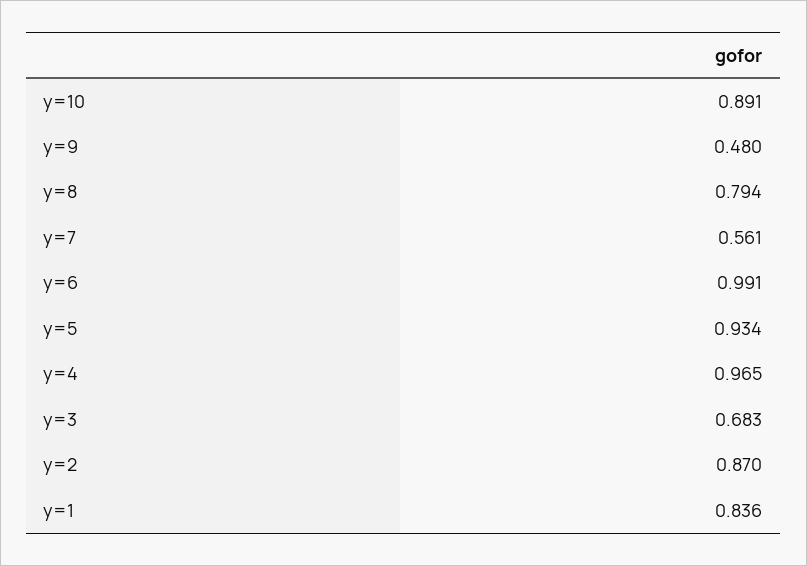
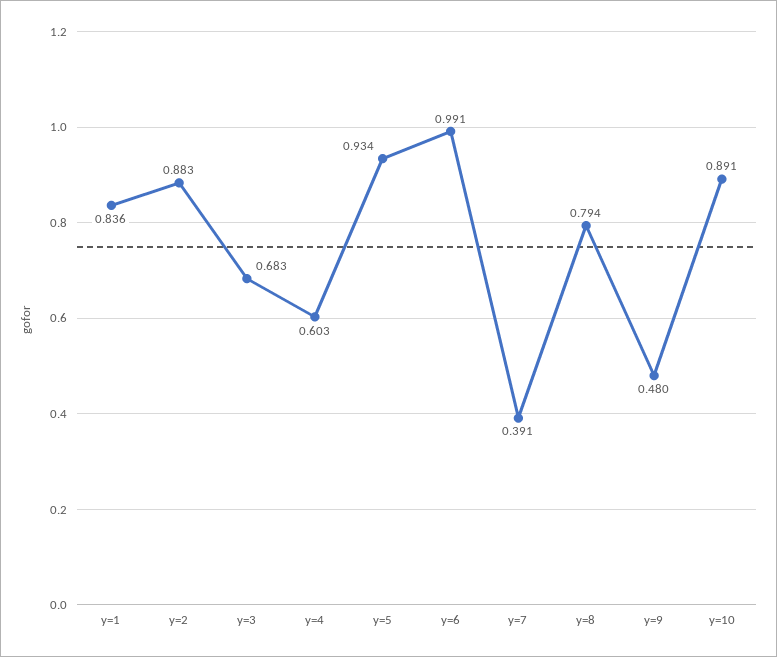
  {
    "y=10": 0.891,
    "y=9": 0.48,
    "y=8": 0.794,
-   "y=7": 0.561,
+   "y=7": 0.391,
    "y=6": 0.991,
    "y=5": 0.934,
-   "y=4": 0.965,
+   "y=4": 0.603,
    "y=3": 0.683,
-   "y=2": 0.87,
+   "y=2": 0.883,
    "y=1": 0.836
  }

